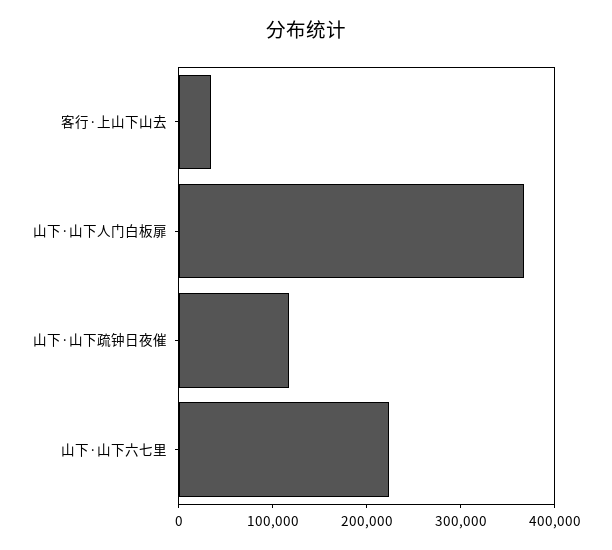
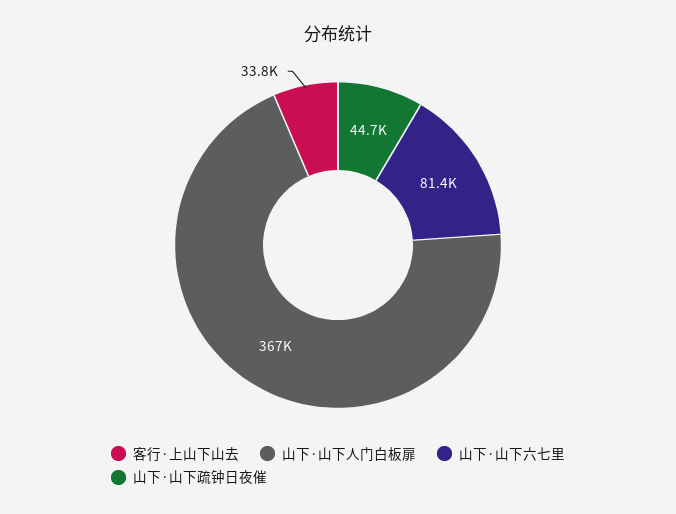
  {
    "客行·上山下山去": 33800,
    "山下·山下人门白板扉": 367000,
-   "山下·山下疏钟日夜催": 120000,
+   "山下·山下疏钟日夜催": 44700,
-   "山下·山下六七里": 220000
+   "山下·山下六七里": 81400
  }

